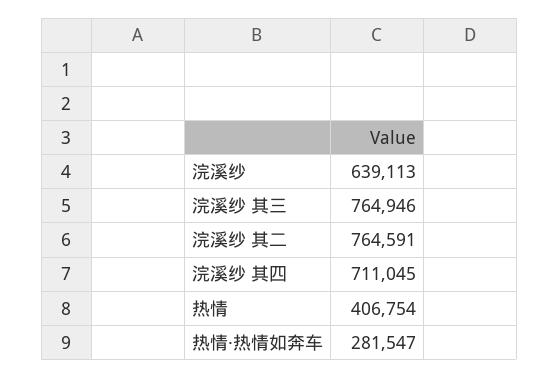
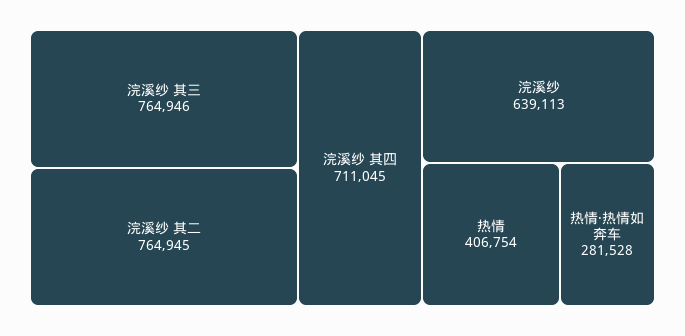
  {
    "浣溪纱": 639113,
    "浣溪纱 其三": 764946,
-   "浣溪纱 其二": 764591,
+   "浣溪纱 其二": 764945,
    "浣溪纱 其四": 711045,
    "热情": 406754,
-   "热情·热情如奔车": 281547
+   "热情·热情如奔车": 281528
  }

